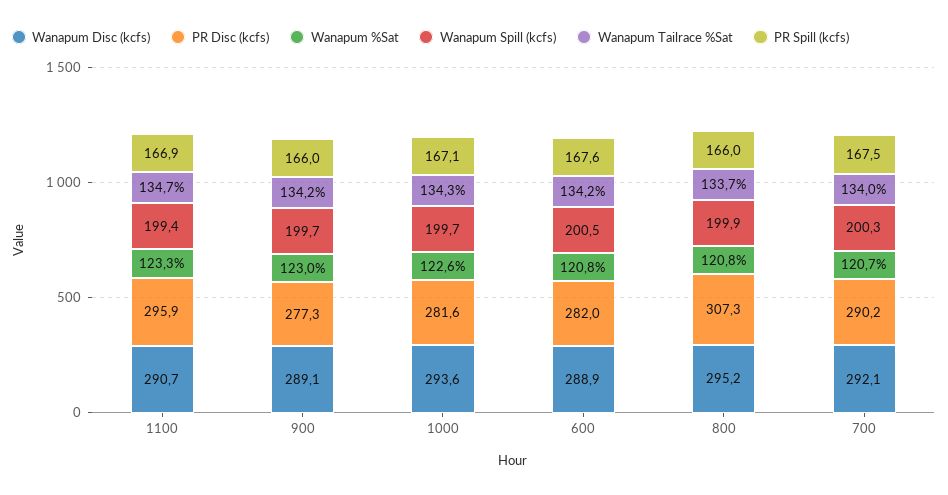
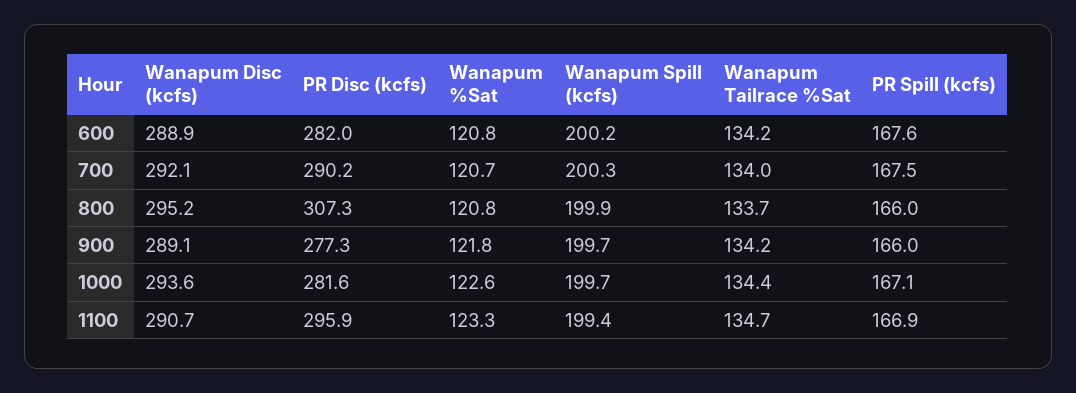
  {
    "Wanapum Disc (kcfs)": {
      "1100": 290.7,
      "900": 289.1,
      "1000": 293.6,
      "600": 288.9,
      "800": 295.2,
      "700": 292.1
    },
    "PR Disc (kcfs)": {
      "1100": 295.9,
      "900": 277.3,
      "1000": 281.6,
      "600": 282,
      "800": 307.3,
      "700": 290.2
    },
    "Wanapum %Sat": {
      "1100": 123.3,
-     "900": 123,
+     "900": 121.8,
      "1000": 122.6,
      "600": 120.8,
      "800": 120.8,
      "700": 120.7
    },
    "Wanapum Spill (kcfs)": {
      "1100": 199.4,
      "900": 199.7,
      "1000": 199.7,
-     "600": 200.5,
+     "600": 200.2,
      "800": 199.9,
      "700": 200.3
    },
    "Wanapum Tailrace %Sat": {
      "1100": 134.7,
      "900": 134.2,
-     "1000": 134.3,
+     "1000": 134.4,
      "600": 134.2,
      "800": 133.7,
      "700": 134
    },
    "PR Spill (kcfs)": {
      "1100": 166.9,
      "900": 166,
      "1000": 167.1,
      "600": 167.6,
      "800": 166,
      "700": 167.5
    }
  }

